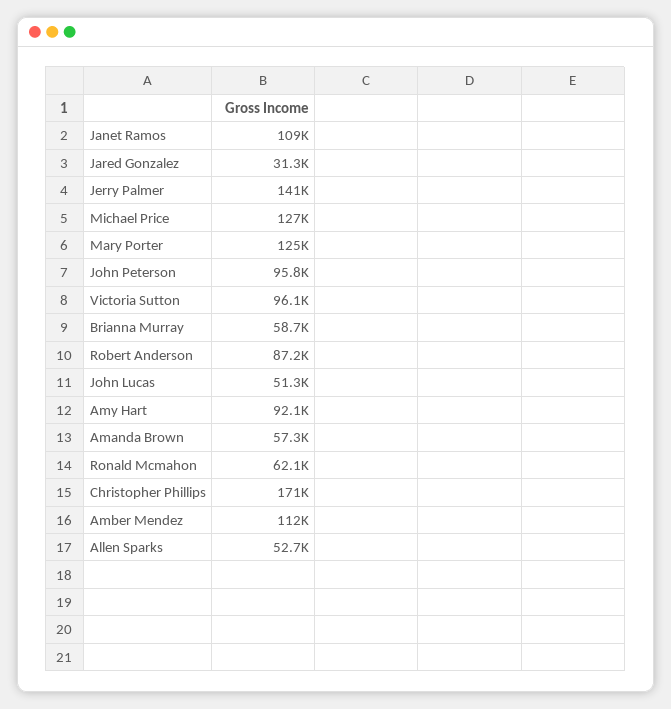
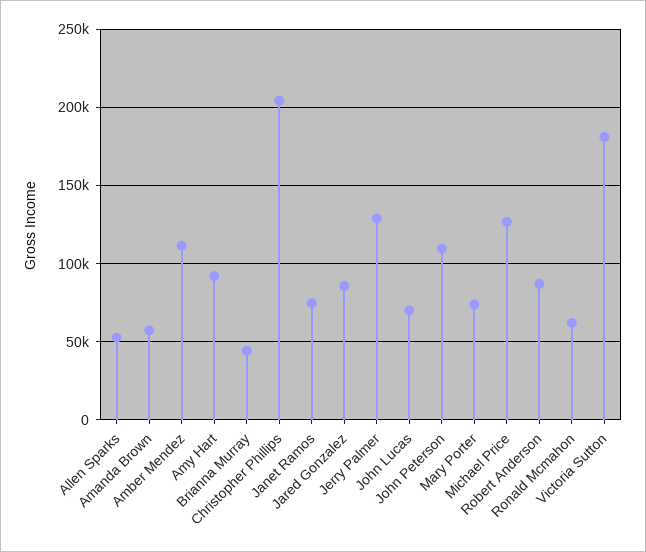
  {
-   "Janet Ramos": 109000,
+   "Janet Ramos": 75000,
-   "Jared Gonzalez": 31300,
+   "Jared Gonzalez": 85000,
-   "Jerry Palmer": 141000,
+   "Jerry Palmer": 130000,
    "Michael Price": 127000,
-   "Mary Porter": 125000,
+   "Mary Porter": 75000,
-   "John Peterson": 95800,
+   "John Peterson": 110000,
-   "Victoria Sutton": 96100,
+   "Victoria Sutton": 180000,
-   "Brianna Murray": 58700,
+   "Brianna Murray": 45000,
    "Robert Anderson": 87200,
-   "John Lucas": 51300,
+   "John Lucas": 70000,
    "Amy Hart": 92100,
    "Amanda Brown": 57300,
    "Ronald Mcmahon": 62100,
-   "Christopher Phillips": 171000,
+   "Christopher Phillips": 205000,
    "Amber Mendez": 112000,
    "Allen Sparks": 52700
  }

